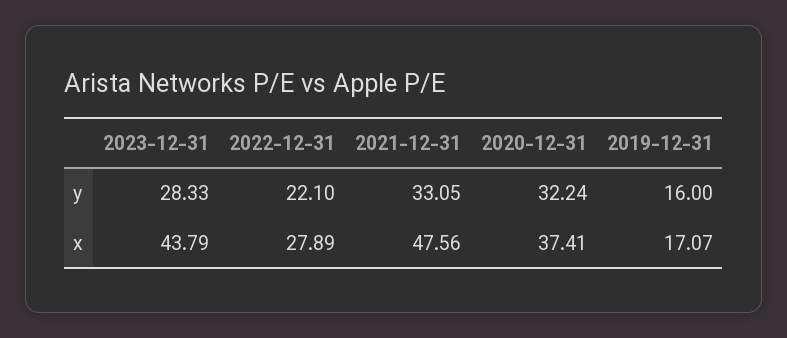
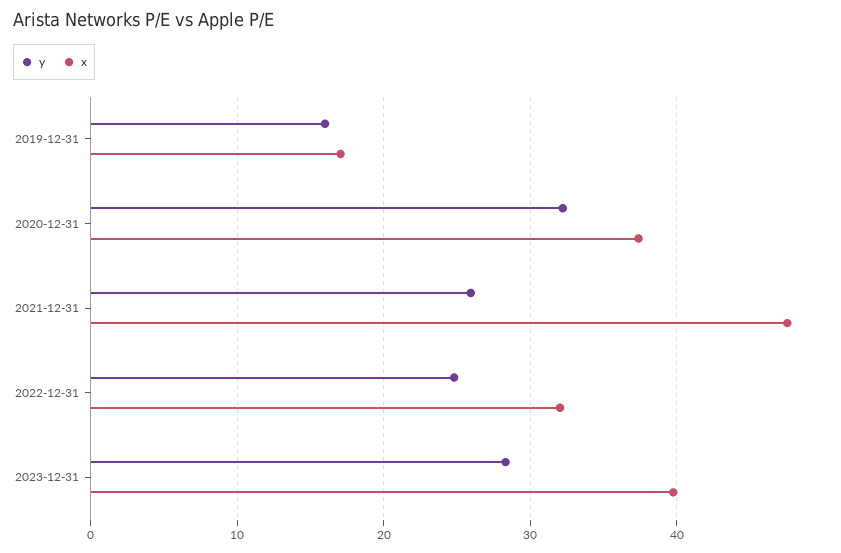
  {
    "y": {
      "2023-12-31": 28.33,
-     "2022-12-31": 22.1,
+     "2022-12-31": 25,
-     "2021-12-31": 33.05,
+     "2021-12-31": 26,
      "2020-12-31": 32.24,
      "2019-12-31": 16
    },
    "x": {
-     "2023-12-31": 43.79,
+     "2023-12-31": 40,
-     "2022-12-31": 27.89,
+     "2022-12-31": 32,
      "2021-12-31": 47.56,
      "2020-12-31": 37.41,
      "2019-12-31": 17.07
    }
  }

